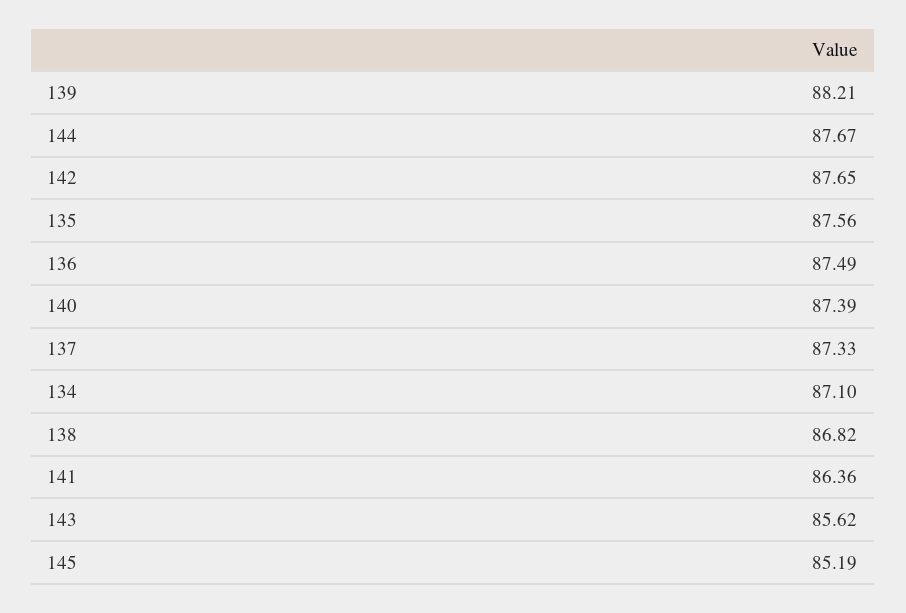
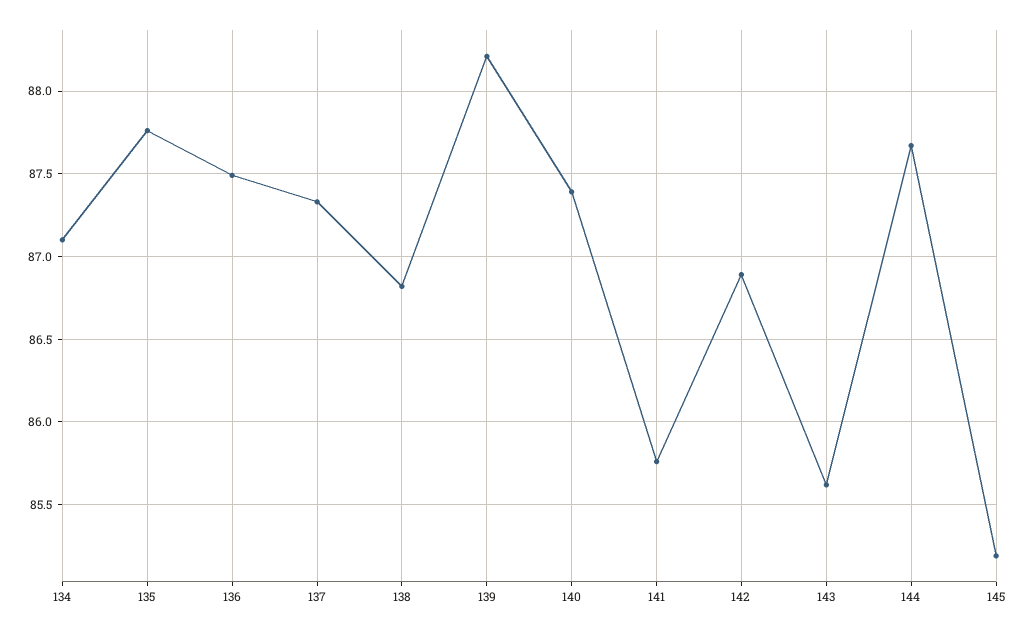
  {
    "139": 88.21,
    "144": 87.67,
-   "142": 87.65,
+   "142": 86.9,
-   "135": 87.56,
+   "135": 87.75,
    "136": 87.49,
    "140": 87.39,
    "137": 87.33,
    "134": 87.1,
    "138": 86.82,
-   "141": 86.36,
+   "141": 85.75,
    "143": 85.62,
    "145": 85.19
  }

